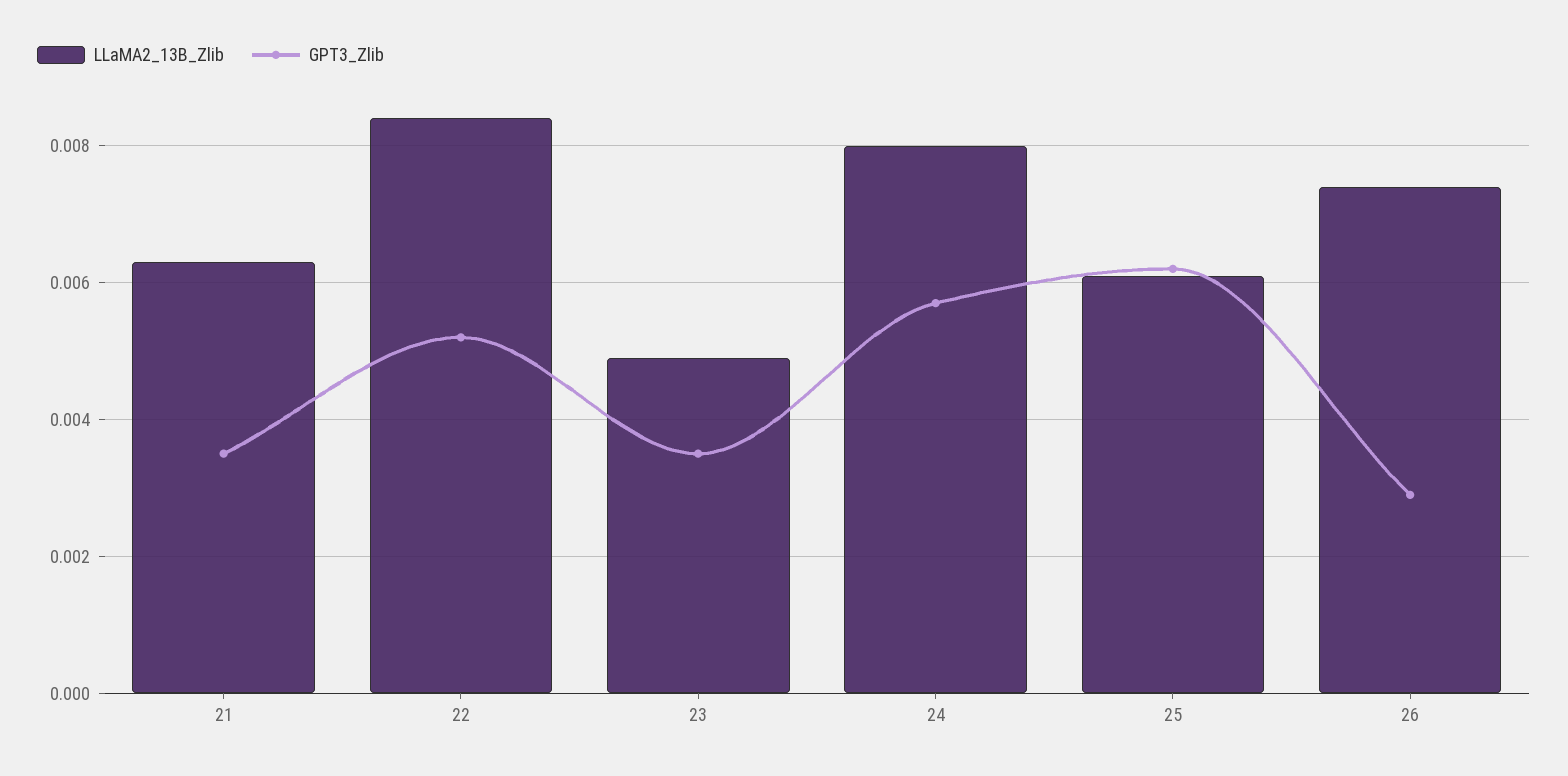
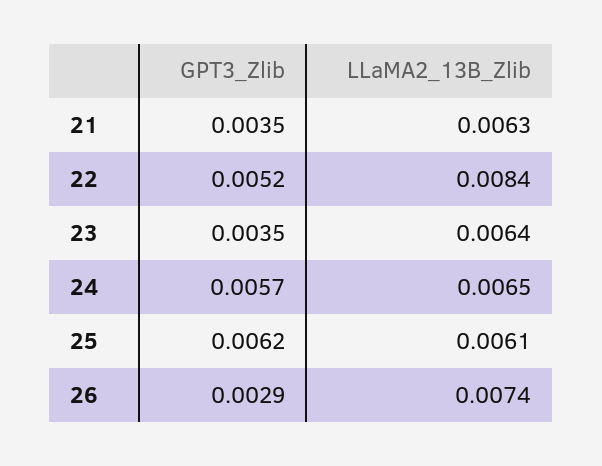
  {
    "LLaMA2_13B_Zlib": {
      "21": 0.0063,
      "22": 0.0084,
-     "23": 0.005,
+     "23": 0.0064,
-     "24": 0.008,
+     "24": 0.0065,
      "25": 0.0061,
      "26": 0.0074
    },
    "GPT3_Zlib": {
      "21": 0.0035,
      "22": 0.0052,
      "23": 0.0035,
      "24": 0.0057,
      "25": 0.0062,
      "26": 0.0029
    }
  }

